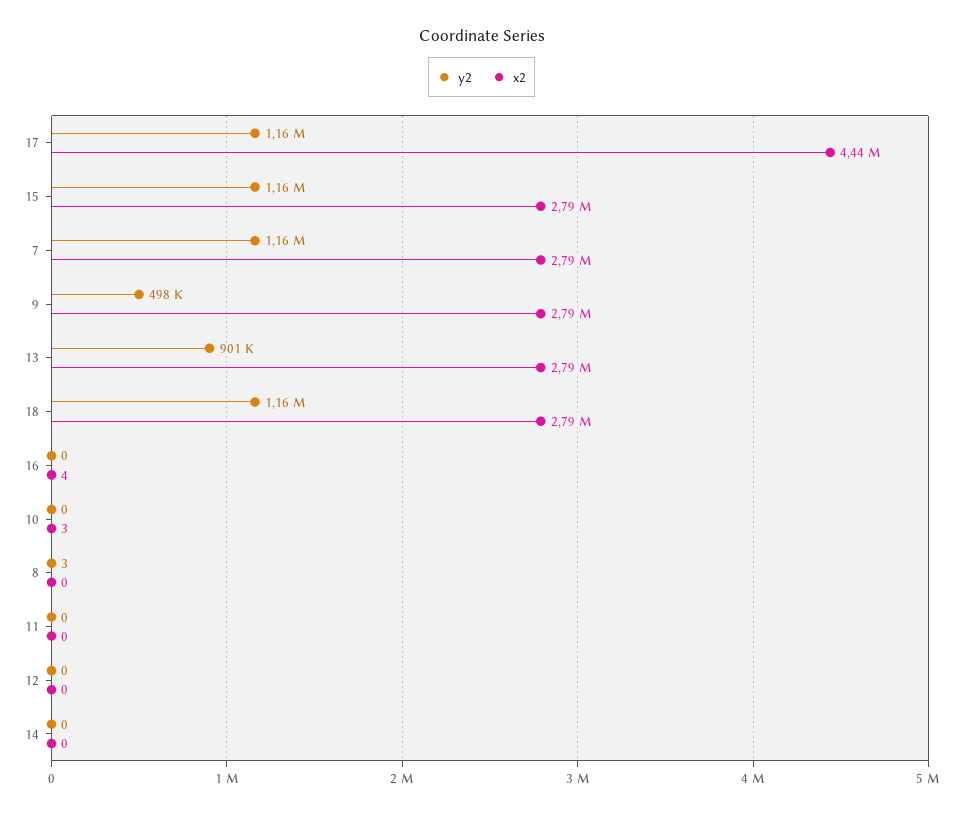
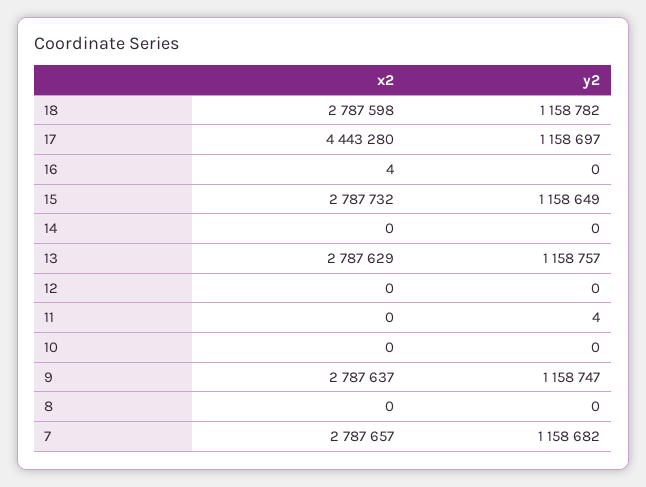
  {
    "y2": {
      "17": 1158697,
      "15": 1158649,
      "7": 1158682,
-     "9": 498000,
+     "9": 1158747,
-     "13": 901000,
+     "13": 1158757,
      "18": 1158782,
      "16": 0,
      "10": 0,
-     "8": 3,
+     "8": 0,
-     "11": 0,
+     "11": 4,
      "12": 0,
      "14": 0
    },
    "x2": {
      "17": 4443280,
      "15": 2787732,
      "7": 2787657,
      "9": 2787637,
      "13": 2787629,
      "18": 2787598,
      "16": 4,
-     "10": 3,
+     "10": 0,
      "8": 0,
      "11": 0,
      "12": 0,
      "14": 0
    }
  }

